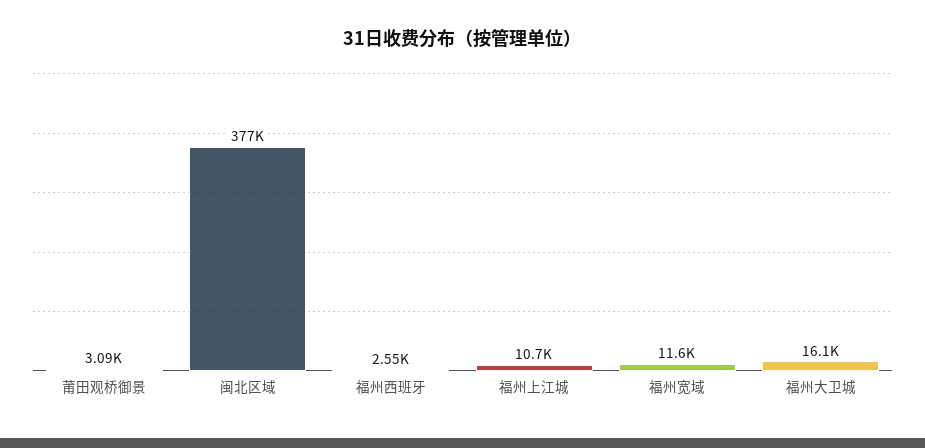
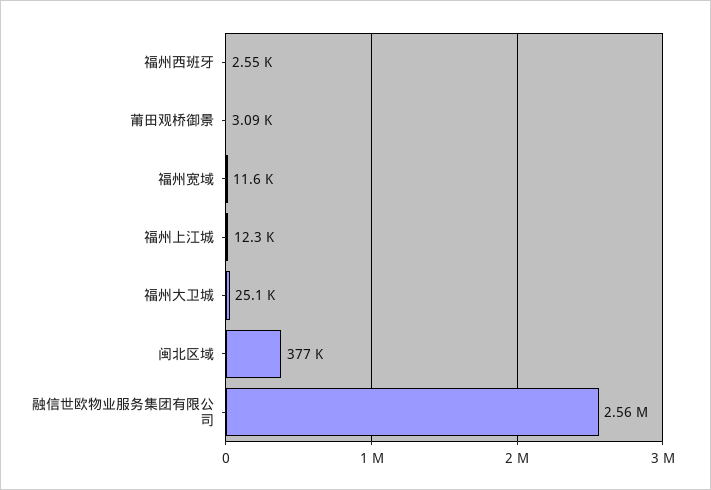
  {
    "莆田观桥御景": 3090,
    "闽北区域": 377000,
    "福州西班牙": 2550,
-   "福州上江城": 10700,
+   "福州上江城": 12300,
    "福州宽域": 11600,
-   "福州大卫城": 16100
+   "福州大卫城": 25100,
+   "融信世欧物业服务集团有限公司": 2560000
  }

